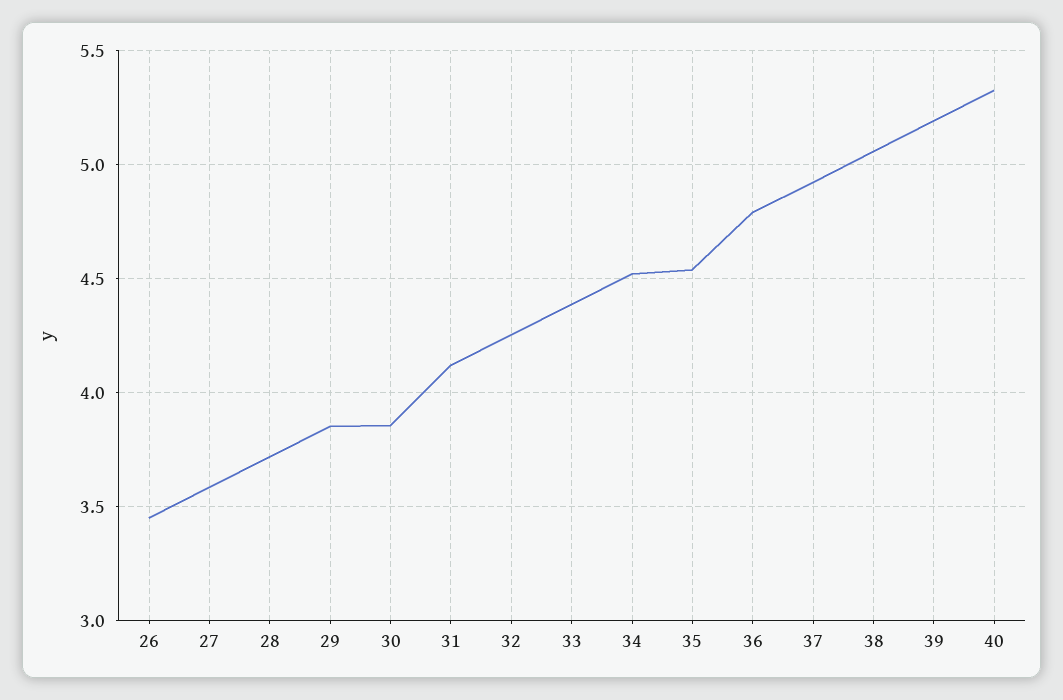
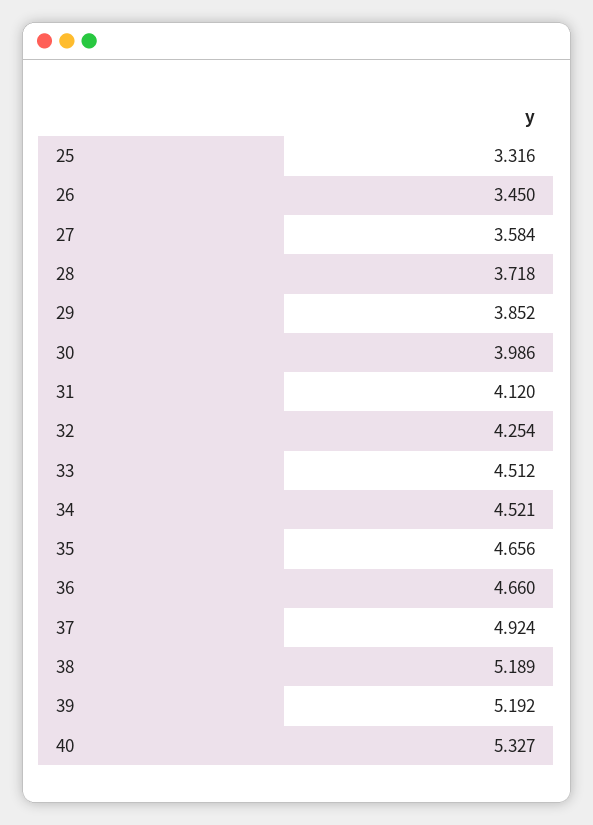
  {
    "26": 3.45,
    "27": 3.584,
    "28": 3.718,
    "29": 3.852,
-   "30": 3.85,
+   "30": 3.986,
    "31": 4.12,
    "32": 4.254,
-   "33": 4.4,
+   "33": 4.512,
    "34": 4.521,
-   "35": 4.55,
+   "35": 4.656,
-   "36": 4.8,
+   "36": 4.66,
    "37": 4.924,
-   "38": 5.05,
+   "38": 5.189,
    "39": 5.192,
-   "40": 5.327
+   "40": 5.327,
+   "25": 3.316
  }

